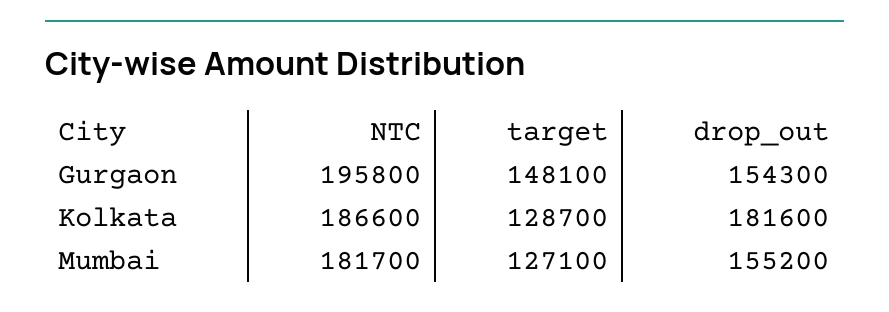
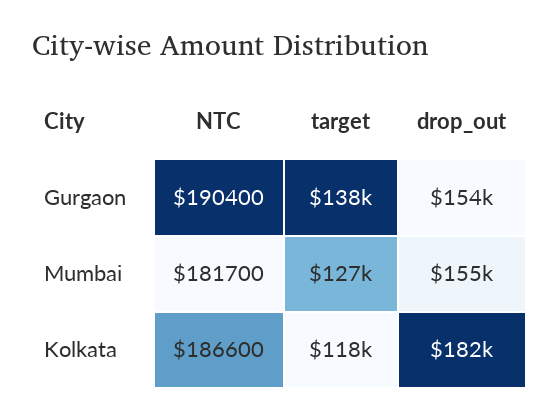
  {
    "NTC": {
-     "Gurgaon": 195800,
+     "Gurgaon": 190400,
      "Kolkata": 186600,
      "Mumbai": 181700
    },
    "target": {
-     "Gurgaon": 148100,
+     "Gurgaon": 138000,
-     "Kolkata": 128700,
+     "Kolkata": 118000,
      "Mumbai": 127100
    },
    "drop_out": {
      "Gurgaon": 154300,
      "Kolkata": 181600,
      "Mumbai": 155200
    }
  }

